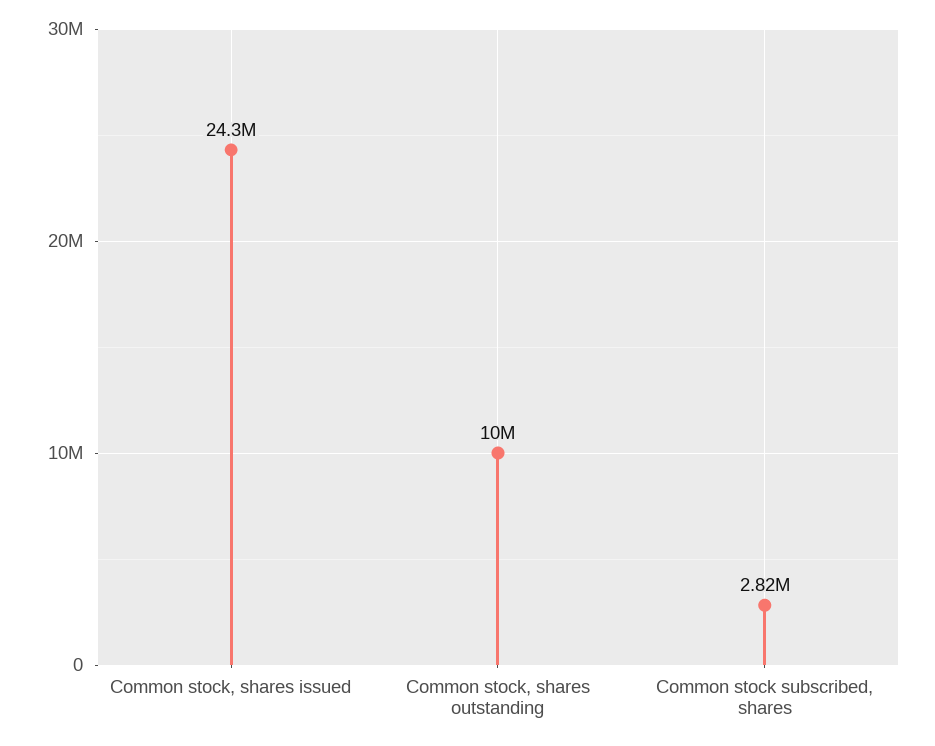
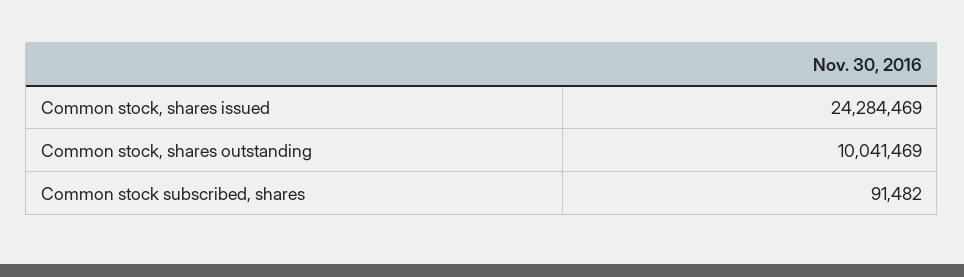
  {
    "Common stock, shares issued": 24284469,
    "Common stock, shares outstanding": 10041469,
-   "Common stock subscribed, shares": 2820000
+   "Common stock subscribed, shares": 91482
  }

